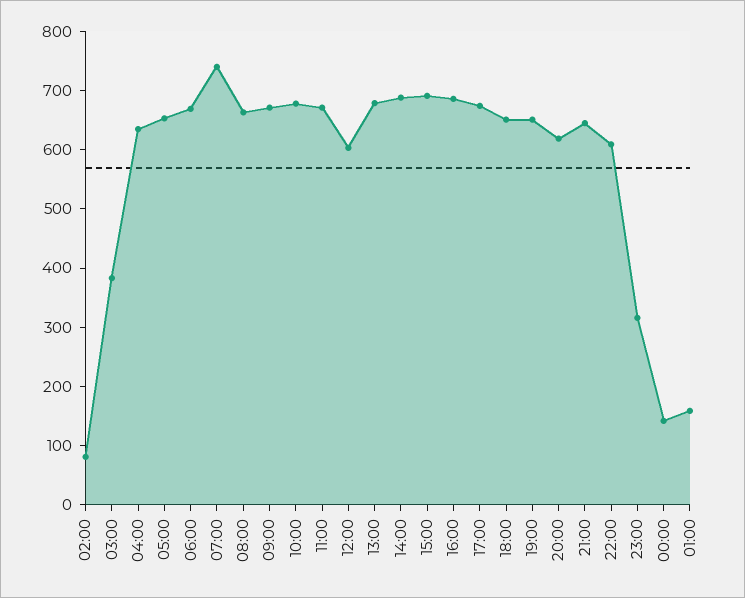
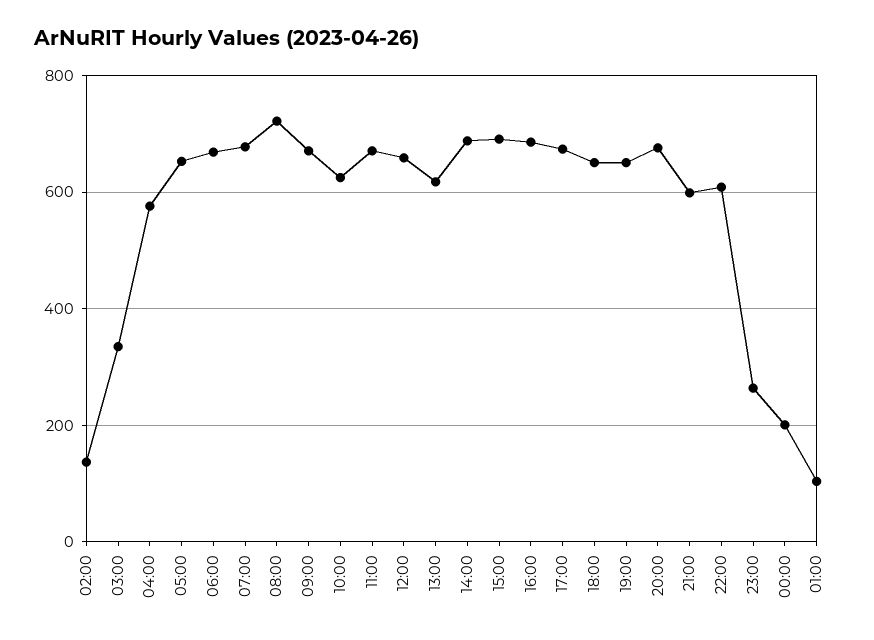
  {
-   "02:00": 80,
+   "02:00": 140,
-   "03:00": 380,
+   "03:00": 340,
-   "04:00": 640,
+   "04:00": 580,
    "05:00": 660,
    "06:00": 660,
-   "07:00": 740,
+   "07:00": 680,
-   "08:00": 660,
+   "08:00": 720,
    "09:00": 680,
-   "10:00": 680,
+   "10:00": 620,
    "11:00": 680,
-   "12:00": 600,
+   "12:00": 660,
-   "13:00": 680,
+   "13:00": 620,
    "14:00": 680,
    "15:00": 700,
    "16:00": 680,
    "17:00": 680,
    "18:00": 660,
    "19:00": 660,
-   "20:00": 620,
+   "20:00": 680,
-   "21:00": 640,
+   "21:00": 600,
    "22:00": 600,
-   "23:00": 320,
+   "23:00": 260,
-   "00:00": 140,
+   "00:00": 200,
-   "01:00": 160
+   "01:00": 100
  }

